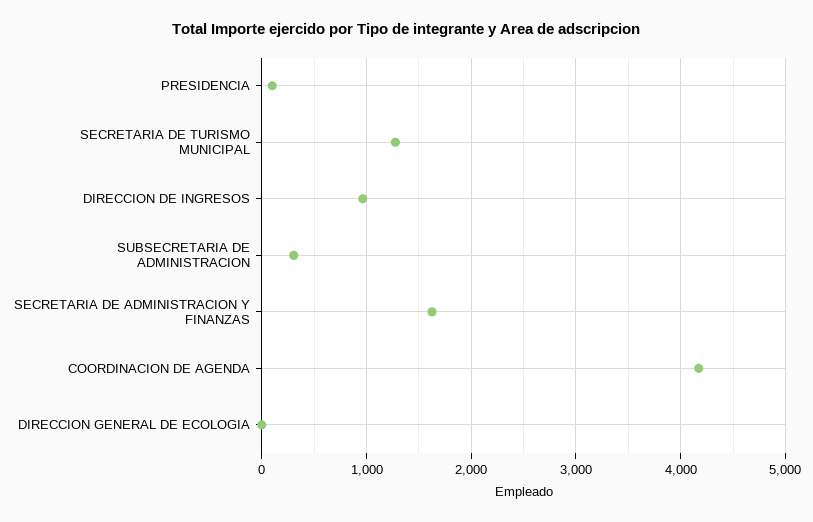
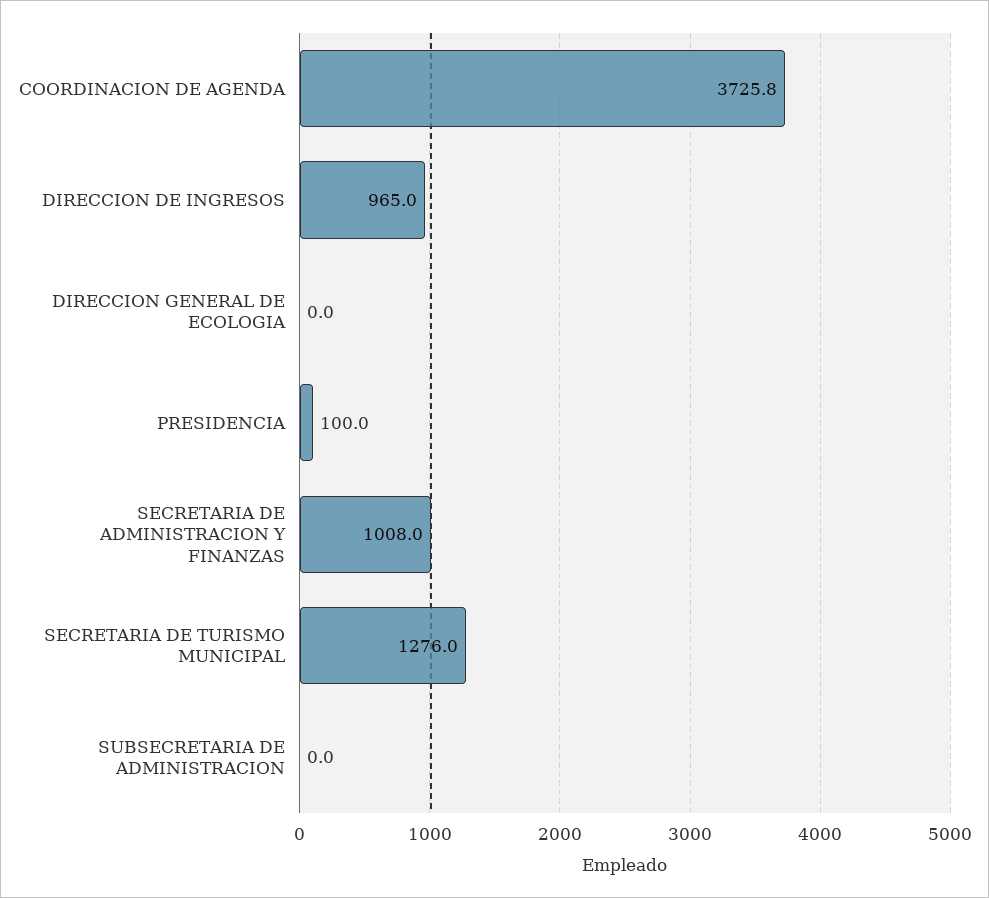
  {
    "PRESIDENCIA": 100,
    "SECRETARIA DE TURISMO MUNICIPAL": 1276,
    "DIRECCION DE INGRESOS": 965,
-   "SUBSECRETARIA DE ADMINISTRACION": 300,
+   "SUBSECRETARIA DE ADMINISTRACION": 0,
-   "SECRETARIA DE ADMINISTRACION Y FINANZAS": 1600,
+   "SECRETARIA DE ADMINISTRACION Y FINANZAS": 1008,
-   "COORDINACION DE AGENDA": 4200,
+   "COORDINACION DE AGENDA": 3725.8,
    "DIRECCION GENERAL DE ECOLOGIA": 0
  }

